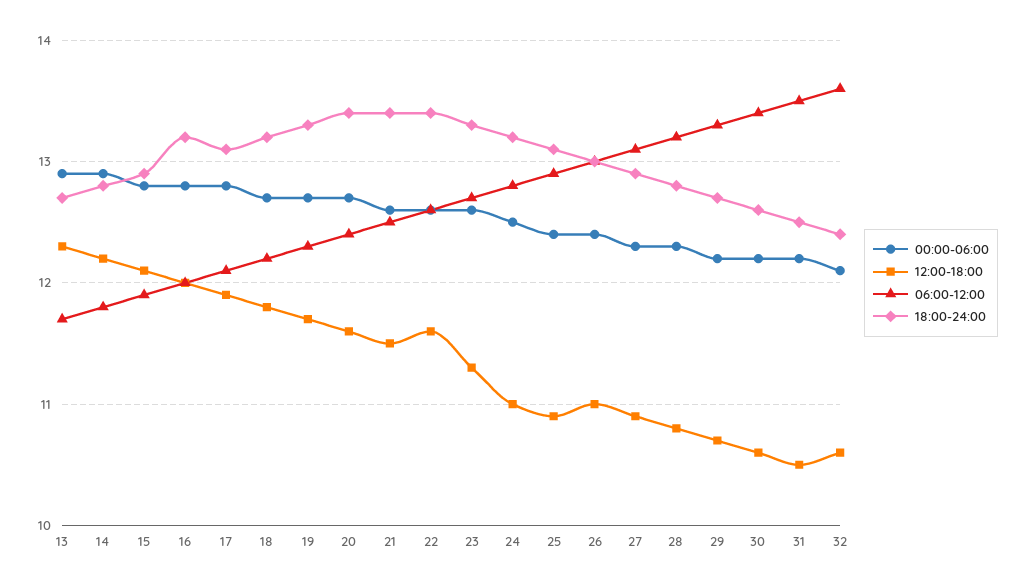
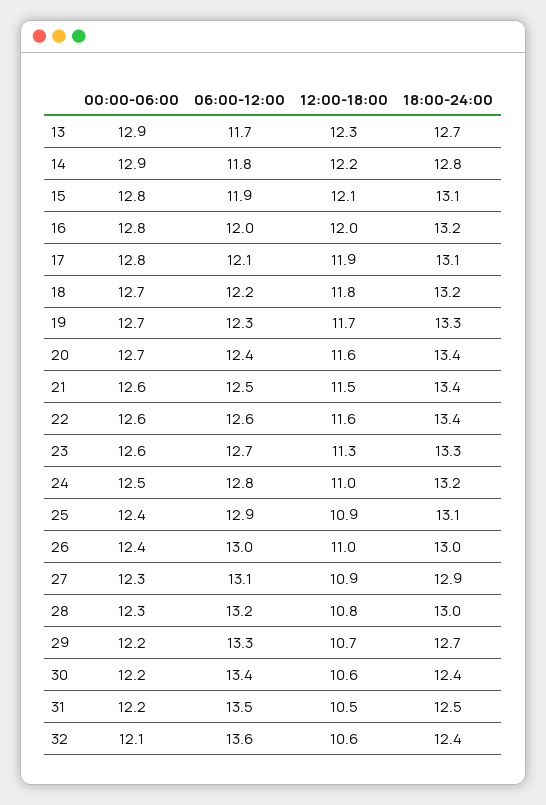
  {
    "00:00-06:00": {
      "13": 12.9,
      "14": 12.9,
      "15": 12.8,
      "16": 12.8,
      "17": 12.8,
      "18": 12.7,
      "19": 12.7,
      "20": 12.7,
      "21": 12.6,
      "22": 12.6,
      "23": 12.6,
      "24": 12.5,
      "25": 12.4,
      "26": 12.4,
      "27": 12.3,
      "28": 12.3,
      "29": 12.2,
      "30": 12.2,
      "31": 12.2,
      "32": 12.1
    },
    "12:00-18:00": {
      "13": 12.3,
      "14": 12.2,
      "15": 12.1,
      "16": 12,
      "17": 11.9,
      "18": 11.8,
      "19": 11.7,
      "20": 11.6,
      "21": 11.5,
      "22": 11.6,
      "23": 11.3,
      "24": 11,
      "25": 10.9,
      "26": 11,
      "27": 10.9,
      "28": 10.8,
      "29": 10.7,
      "30": 10.6,
      "31": 10.5,
      "32": 10.6
    },
    "06:00-12:00": {
      "13": 11.7,
      "14": 11.8,
      "15": 11.9,
      "16": 12,
      "17": 12.1,
      "18": 12.2,
      "19": 12.3,
      "20": 12.4,
      "21": 12.5,
      "22": 12.6,
      "23": 12.7,
      "24": 12.8,
      "25": 12.9,
      "26": 13,
      "27": 13.1,
      "28": 13.2,
      "29": 13.3,
      "30": 13.4,
      "31": 13.5,
      "32": 13.6
    },
    "18:00-24:00": {
      "13": 12.7,
      "14": 12.8,
-     "15": 12.9,
+     "15": 13.1,
      "16": 13.2,
      "17": 13.1,
      "18": 13.2,
      "19": 13.3,
      "20": 13.4,
      "21": 13.4,
      "22": 13.4,
      "23": 13.3,
      "24": 13.2,
      "25": 13.1,
      "26": 13,
      "27": 12.9,
-     "28": 12.8,
+     "28": 13,
      "29": 12.7,
-     "30": 12.6,
+     "30": 12.4,
      "31": 12.5,
      "32": 12.4
    }
  }

